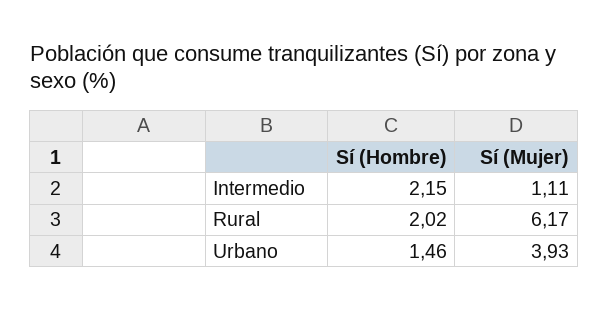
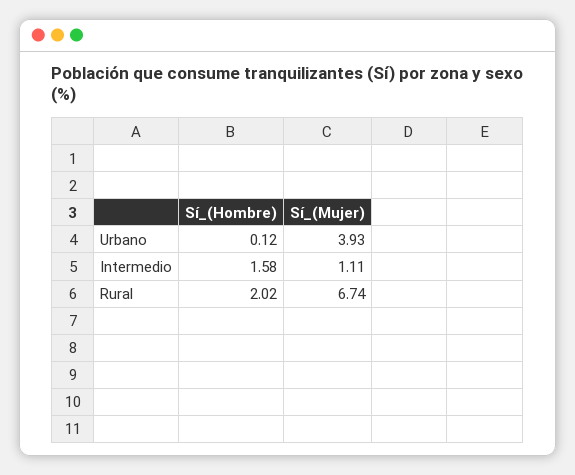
  {
    "Sí (Hombre)": {
-     "Intermedio": 2.15,
+     "Intermedio": 1.58,
      "Rural": 2.02,
-     "Urbano": 1.46
+     "Urbano": 0.12
    },
    "Sí (Mujer)": {
      "Intermedio": 1.11,
-     "Rural": 6.17,
+     "Rural": 6.74,
      "Urbano": 3.93
    }
  }

